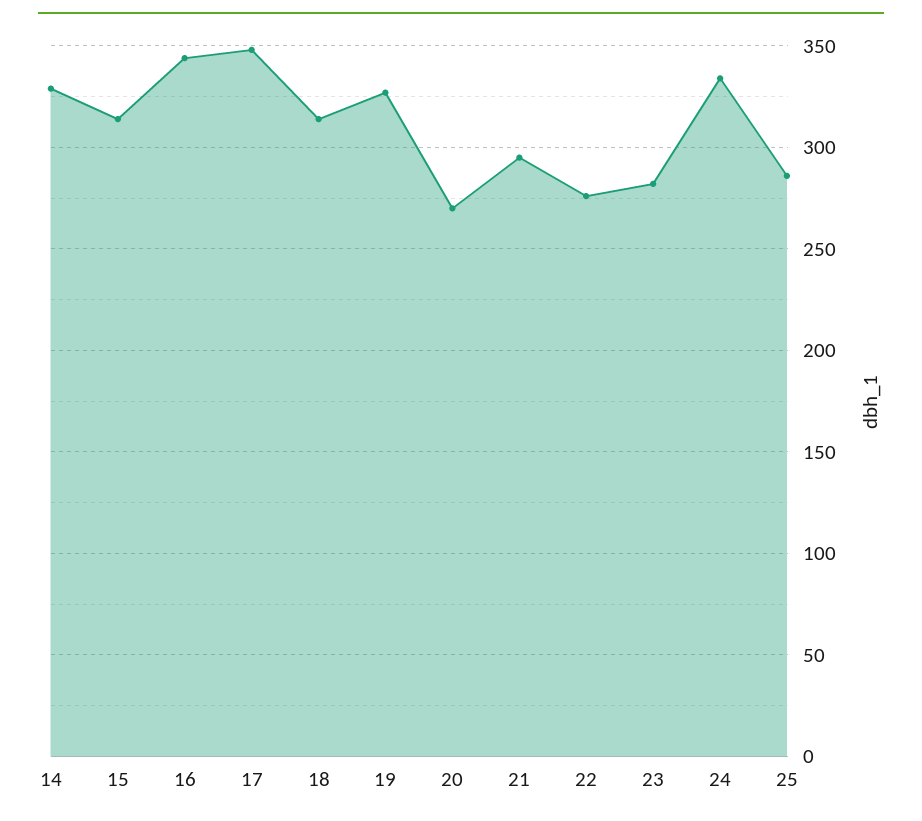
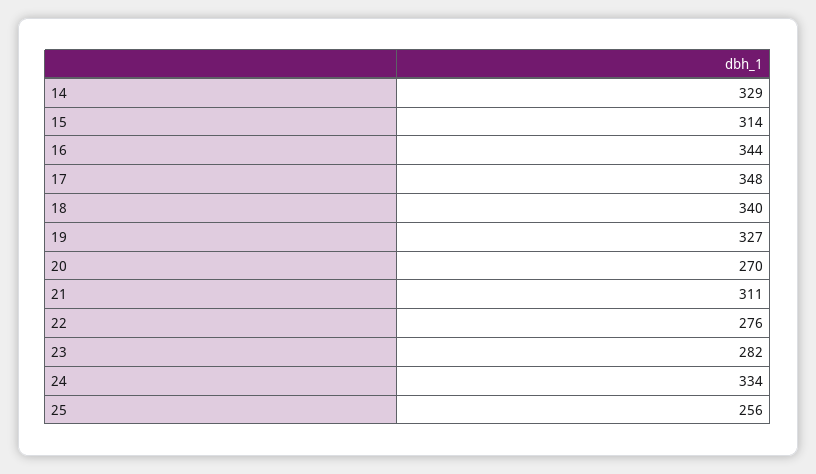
  {
    "14": 329,
    "15": 314,
    "16": 344,
    "17": 348,
-   "18": 315,
+   "18": 340,
    "19": 327,
    "20": 270,
-   "21": 295,
+   "21": 311,
    "22": 276,
    "23": 282,
    "24": 334,
-   "25": 285
+   "25": 256
  }

